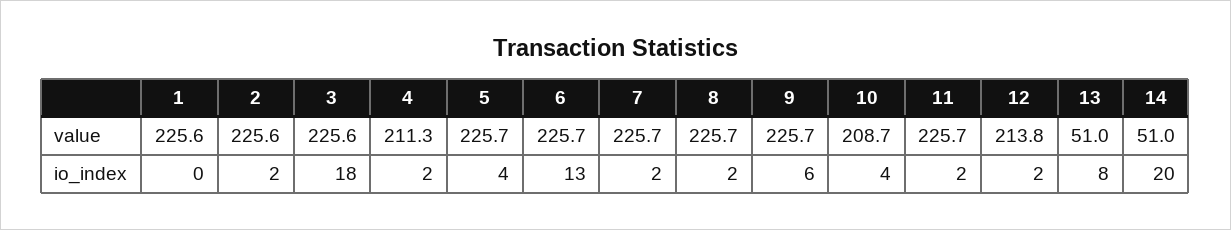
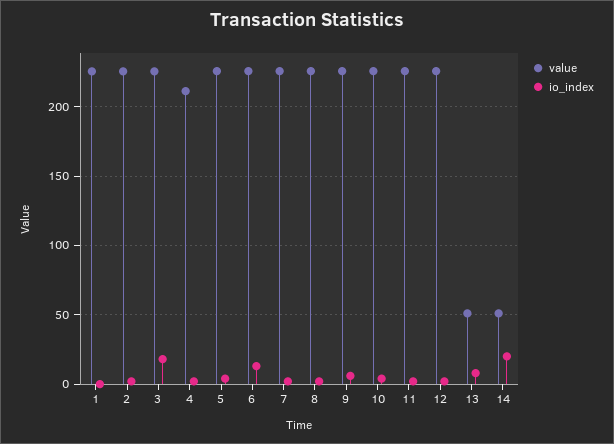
  {
    "value": {
      "1": 225.6,
      "2": 225.6,
      "3": 225.6,
      "4": 211.3,
      "5": 225.7,
      "6": 225.7,
      "7": 225.7,
      "8": 225.7,
      "9": 225.7,
-     "10": 208.7,
+     "10": 225,
      "11": 225.7,
-     "12": 213.8,
+     "12": 225,
      "13": 51,
      "14": 51
    },
    "io_index": {
      "1": 0,
      "2": 2,
      "3": 18,
      "4": 2,
      "5": 4,
      "6": 13,
      "7": 2,
      "8": 2,
      "9": 6,
      "10": 4,
      "11": 2,
      "12": 2,
      "13": 8,
      "14": 20
    }
  }

